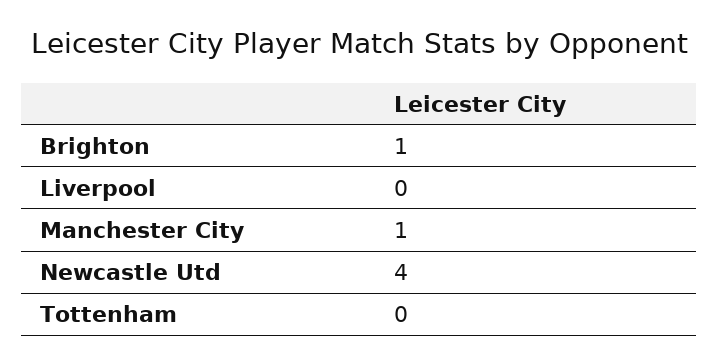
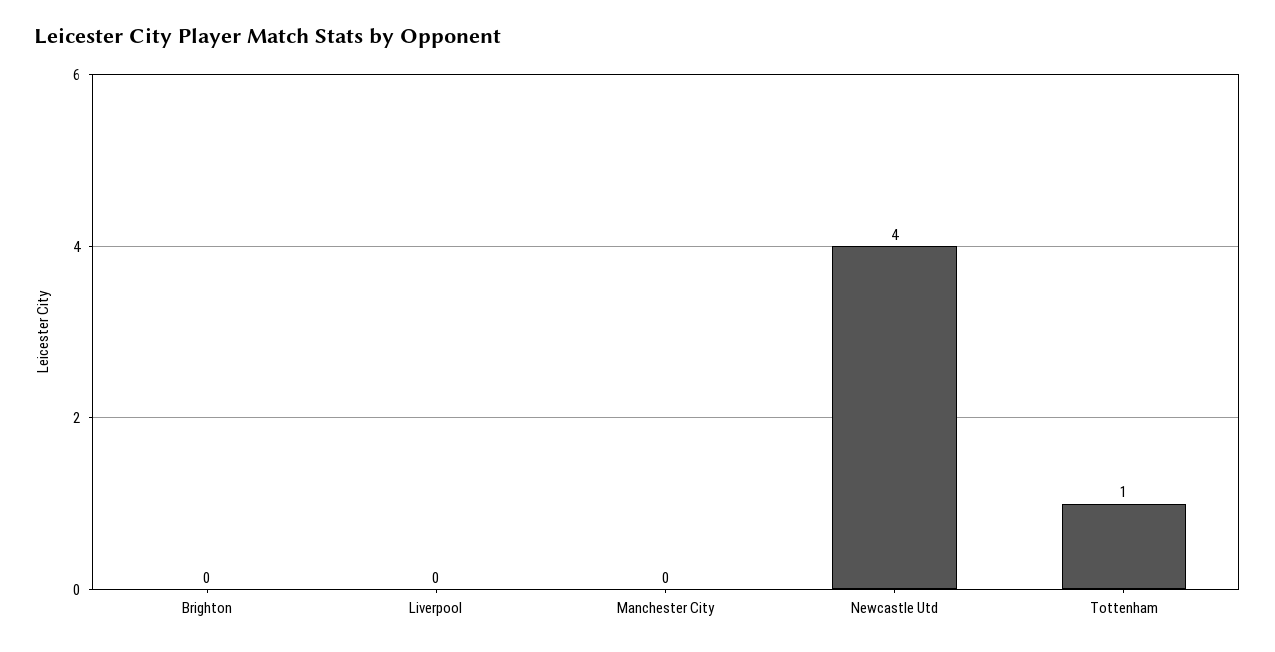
  {
-   "Brighton": 1,
+   "Brighton": 0,
    "Liverpool": 0,
-   "Manchester City": 1,
+   "Manchester City": 0,
    "Newcastle Utd": 4,
-   "Tottenham": 0
+   "Tottenham": 1
  }

